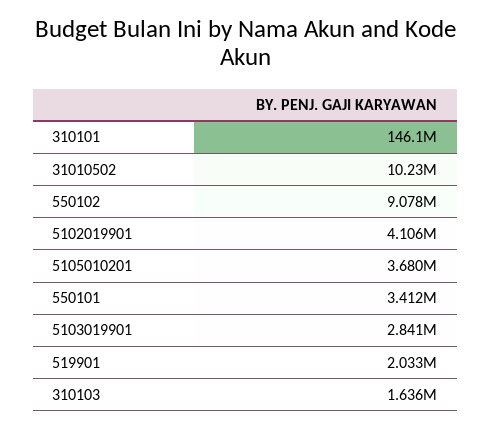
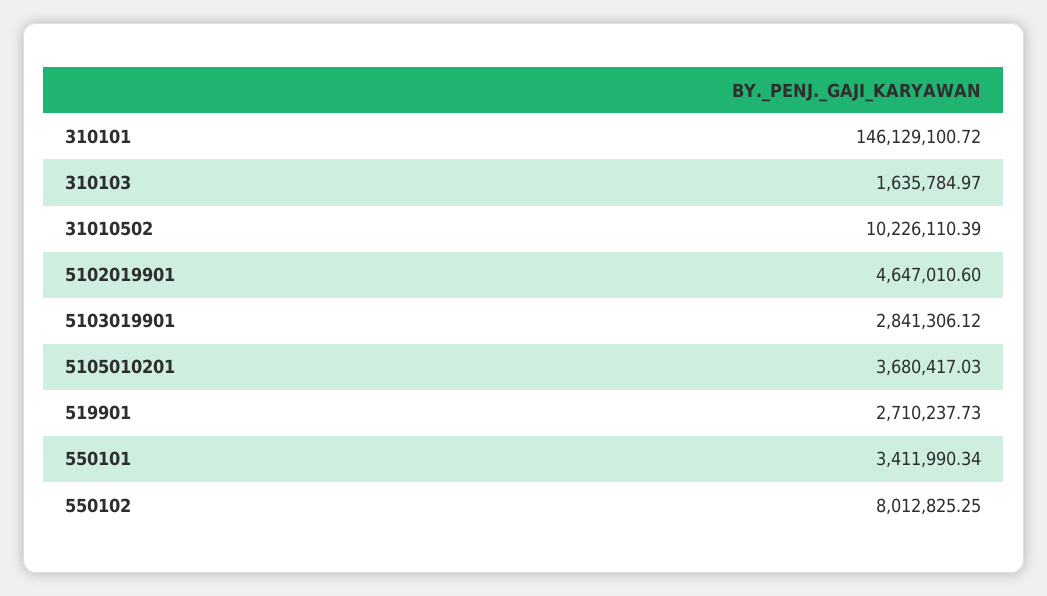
  {
    "310101": 146129100.72,
    "31010502": 10226110.39,
-   "550102": 9078000,
+   "550102": 8012825.25,
-   "5102019901": 4106000,
+   "5102019901": 4647010.6,
    "5105010201": 3680417.03,
    "550101": 3411990.34,
    "5103019901": 2841306.12,
-   "519901": 2033000,
+   "519901": 2710237.73,
    "310103": 1635784.97
  }

